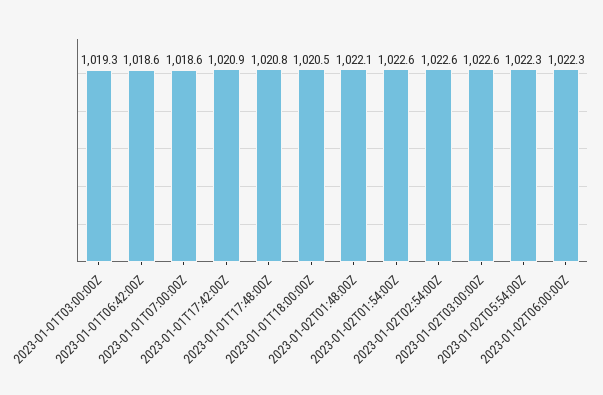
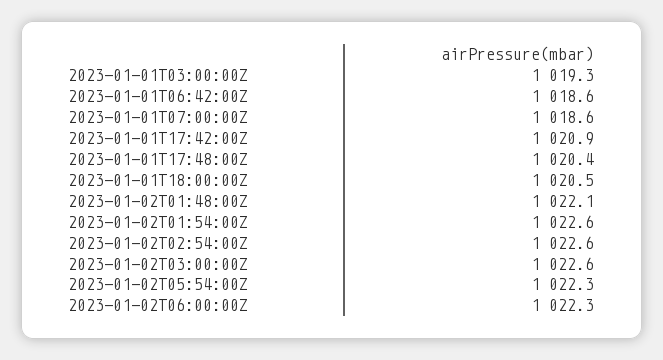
  {
    "2023-01-01T03:00:00Z": 1019.3,
    "2023-01-01T06:42:00Z": 1018.6,
    "2023-01-01T07:00:00Z": 1018.6,
    "2023-01-01T17:42:00Z": 1020.9,
-   "2023-01-01T17:48:00Z": 1020.8,
+   "2023-01-01T17:48:00Z": 1020.4,
    "2023-01-01T18:00:00Z": 1020.5,
    "2023-01-02T01:48:00Z": 1022.1,
    "2023-01-02T01:54:00Z": 1022.6,
    "2023-01-02T02:54:00Z": 1022.6,
    "2023-01-02T03:00:00Z": 1022.6,
    "2023-01-02T05:54:00Z": 1022.3,
    "2023-01-02T06:00:00Z": 1022.3
  }

